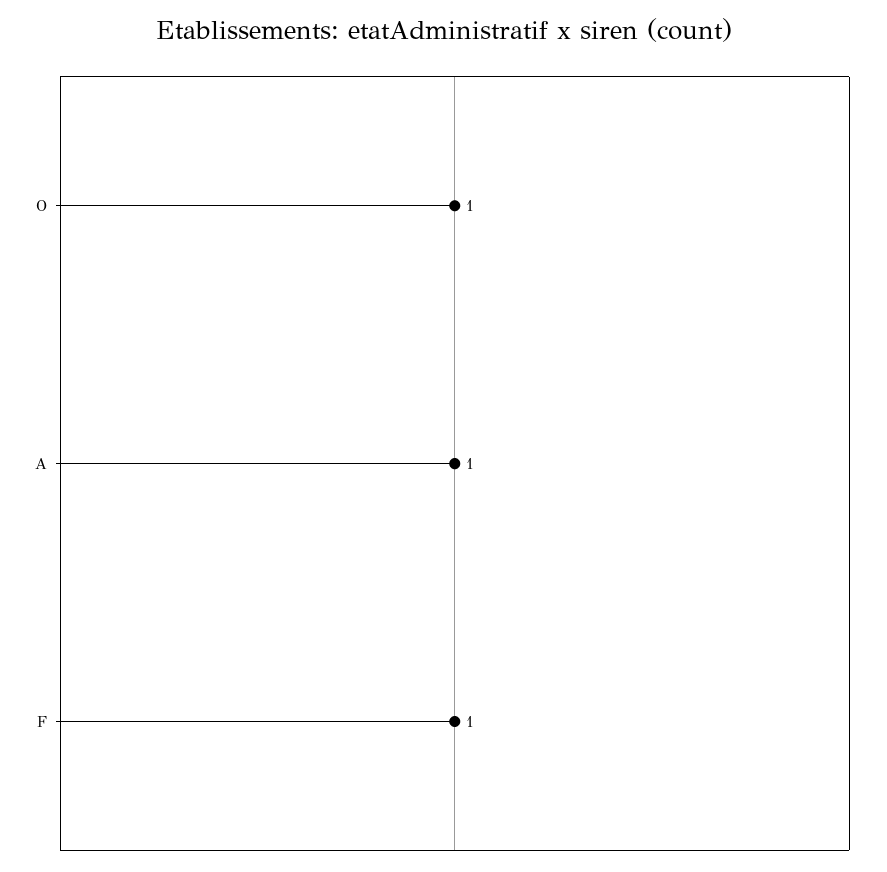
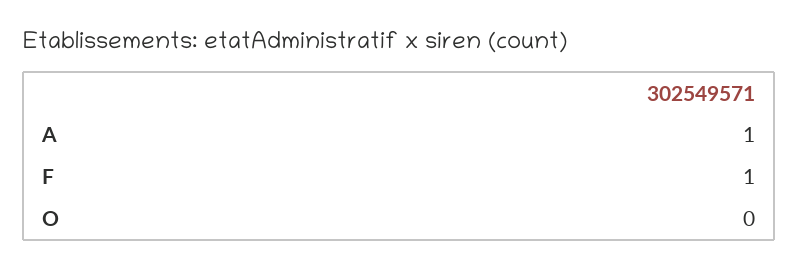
  {
-   "O": 1,
+   "O": 0,
    "A": 1,
    "F": 1
  }

